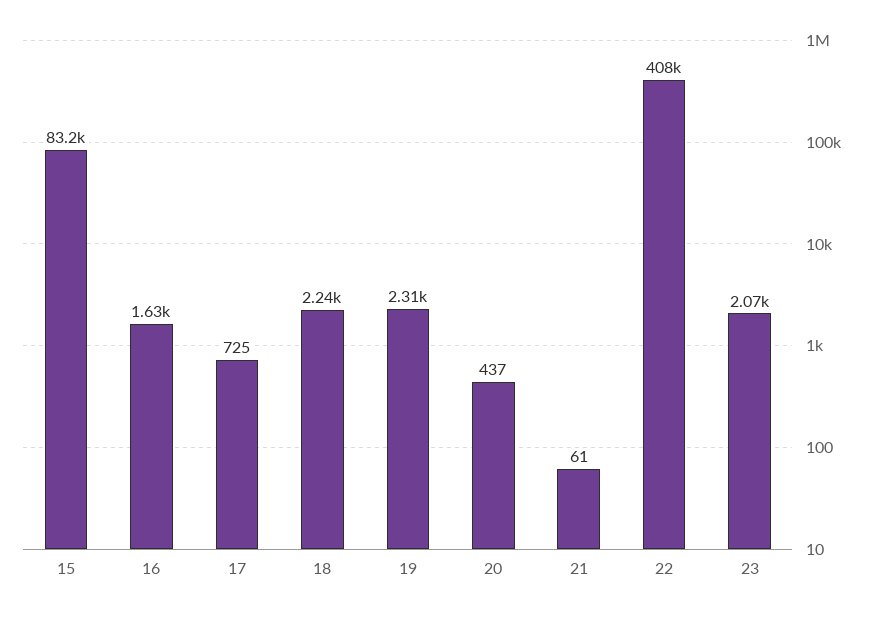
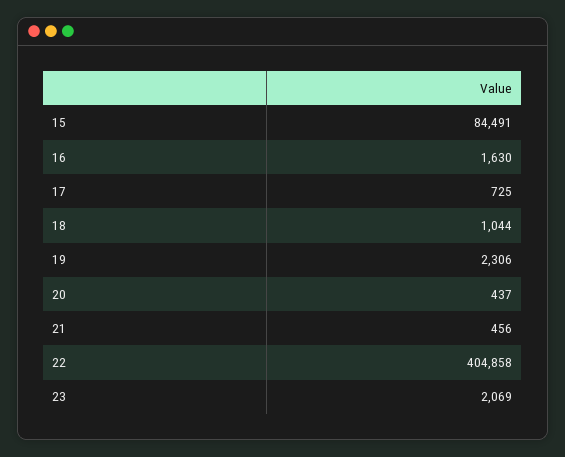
  {
-   "15": 83200,
+   "15": 84491,
    "16": 1630,
    "17": 725,
-   "18": 2240,
+   "18": 1044,
    "19": 2306,
    "20": 437,
-   "21": 61,
+   "21": 456,
-   "22": 408000,
+   "22": 404858,
    "23": 2069
  }

